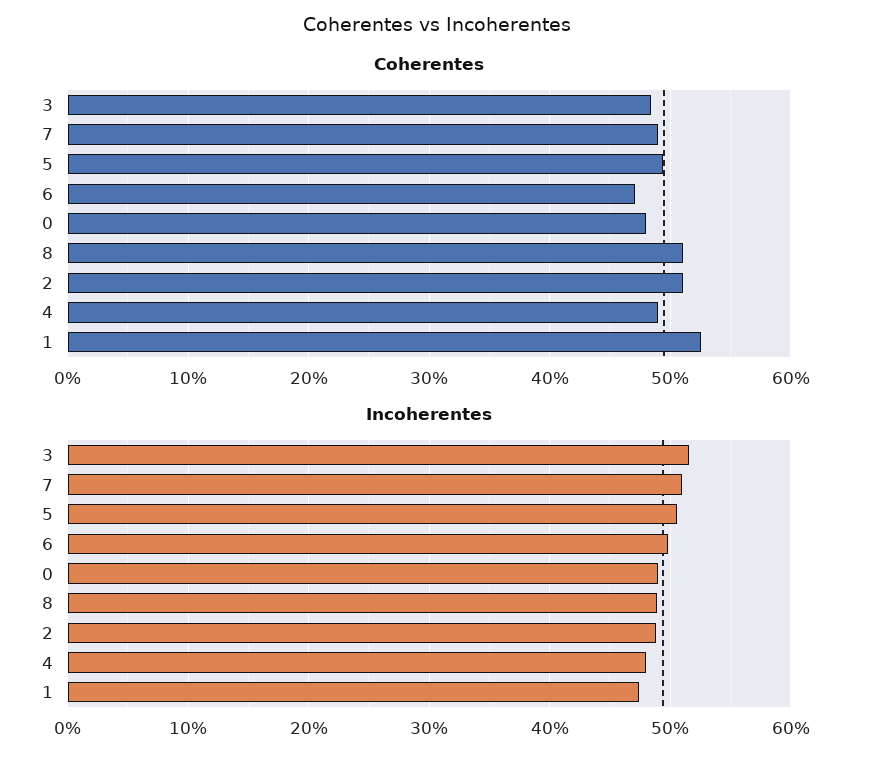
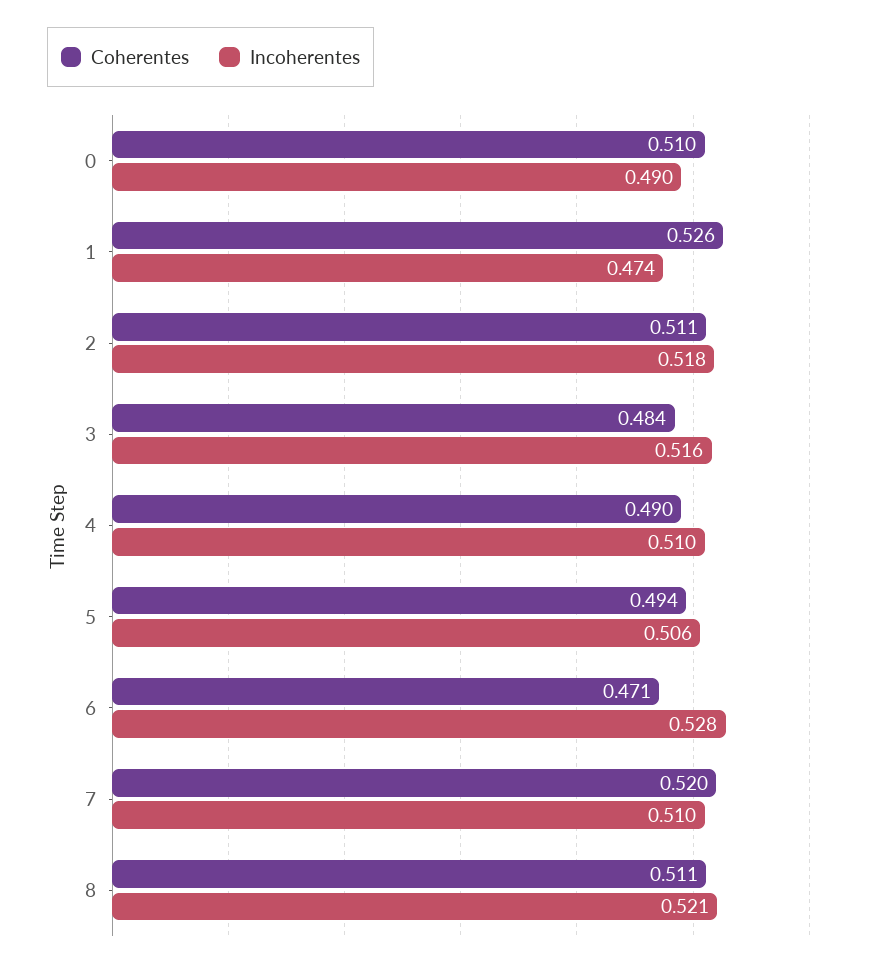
  {
    "Coherentes": {
      "3": 0.484,
-     "7": 0.49,
+     "7": 0.52,
      "5": 0.494,
      "6": 0.471,
-     "0": 0.48,
+     "0": 0.51,
      "8": 0.511,
      "2": 0.511,
      "4": 0.49,
      "1": 0.526
    },
    "Incoherentes": {
      "3": 0.516,
      "7": 0.51,
      "5": 0.506,
-     "6": 0.5,
+     "6": 0.528,
      "0": 0.49,
-     "8": 0.49,
+     "8": 0.521,
-     "2": 0.49,
+     "2": 0.518,
-     "4": 0.48,
+     "4": 0.51,
      "1": 0.474
    }
  }

